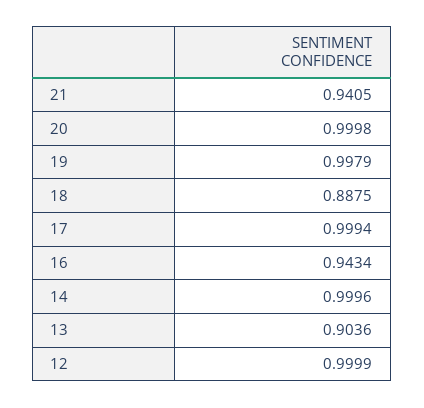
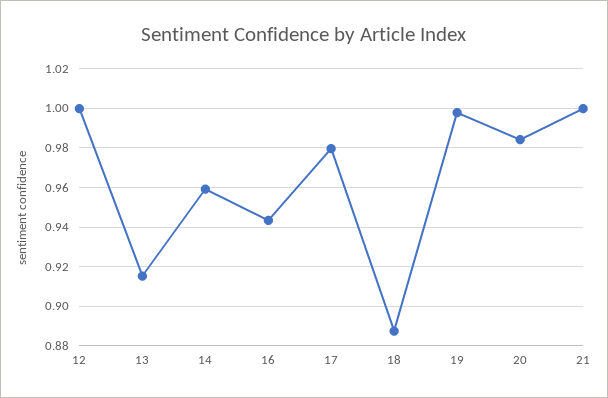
  {
-   "21": 0.9405,
+   "21": 1,
-   "20": 0.9998,
+   "20": 0.985,
    "19": 0.9979,
    "18": 0.8875,
-   "17": 0.9994,
+   "17": 0.98,
    "16": 0.9434,
-   "14": 0.9996,
+   "14": 0.96,
-   "13": 0.9036,
+   "13": 0.915,
    "12": 0.9999
  }

